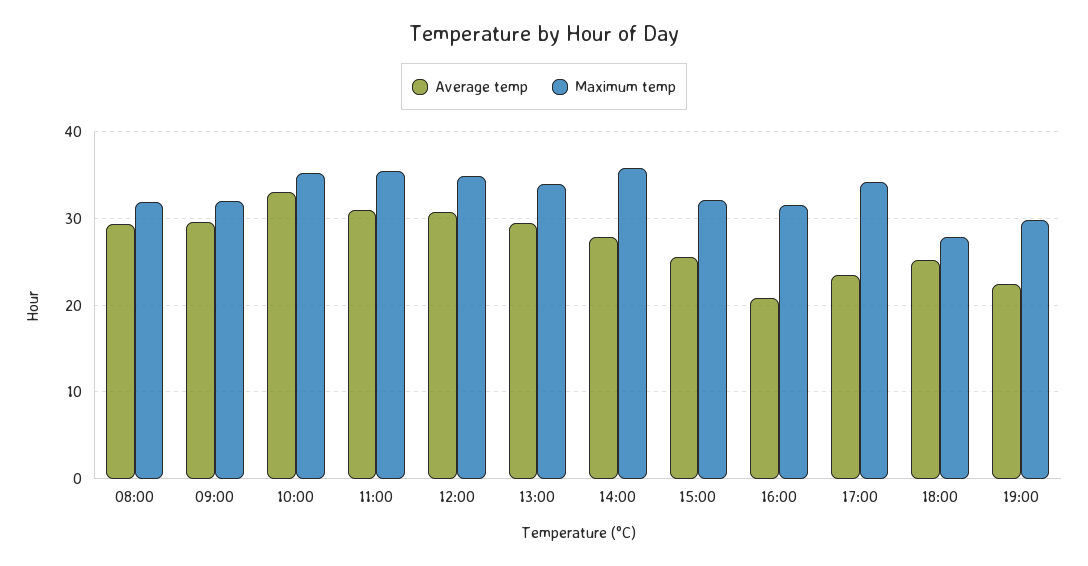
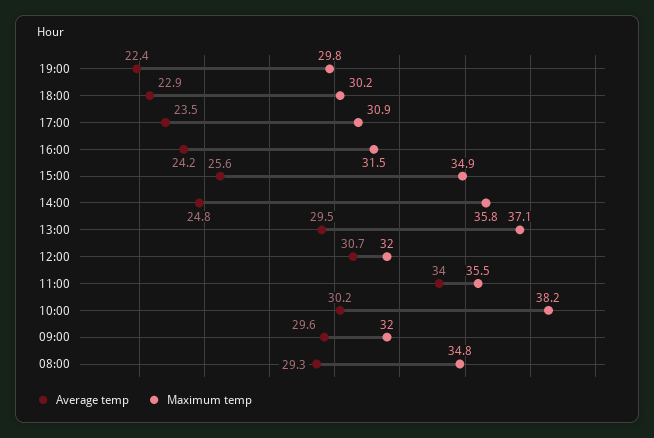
  {
    "Average temp": {
      "08:00": 29.3,
      "09:00": 29.6,
-     "10:00": 33,
+     "10:00": 30.2,
-     "11:00": 31,
+     "11:00": 34,
      "12:00": 30.7,
      "13:00": 29.5,
-     "14:00": 28,
+     "14:00": 24.8,
      "15:00": 25.6,
-     "16:00": 21,
+     "16:00": 24.2,
      "17:00": 23.5,
-     "18:00": 25,
+     "18:00": 22.9,
      "19:00": 22.4
    },
    "Maximum temp": {
-     "08:00": 32,
+     "08:00": 34.8,
      "09:00": 32,
-     "10:00": 35,
+     "10:00": 38.2,
      "11:00": 35.5,
-     "12:00": 35,
+     "12:00": 32,
-     "13:00": 34,
+     "13:00": 37.1,
      "14:00": 35.8,
-     "15:00": 32,
+     "15:00": 34.9,
      "16:00": 31.5,
-     "17:00": 34,
+     "17:00": 30.9,
-     "18:00": 28,
+     "18:00": 30.2,
      "19:00": 29.8
    }
  }

